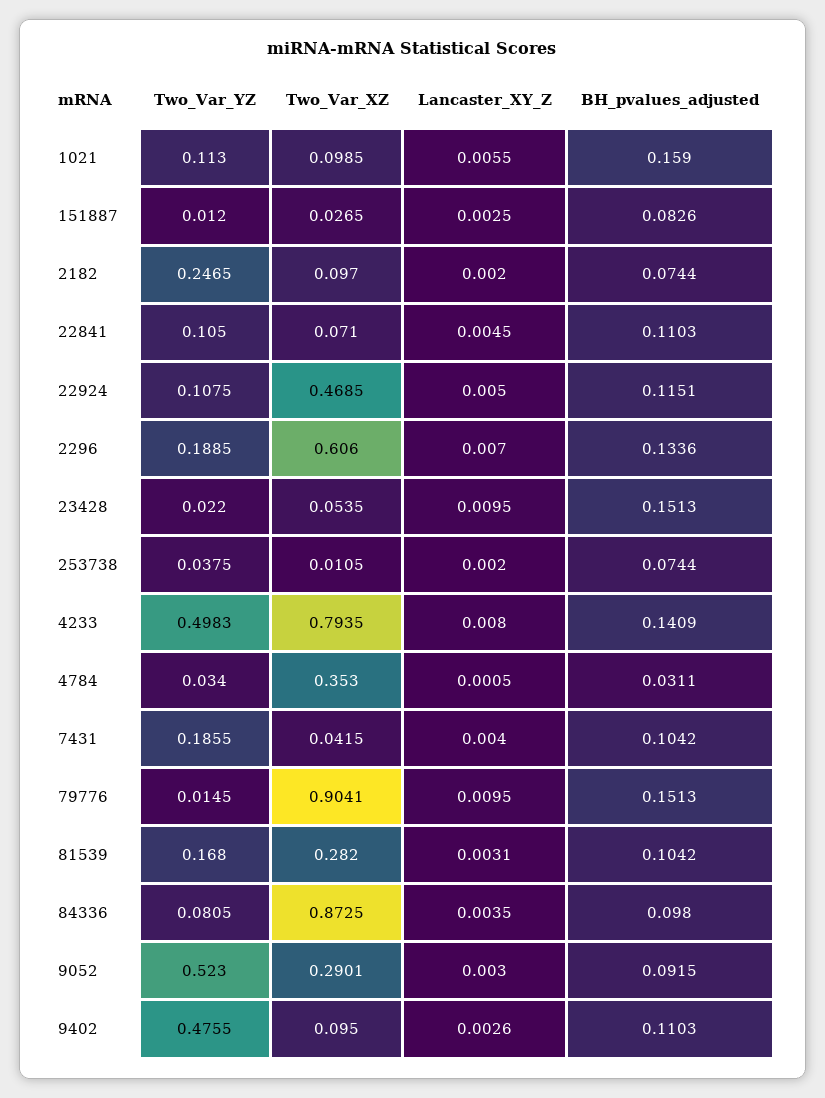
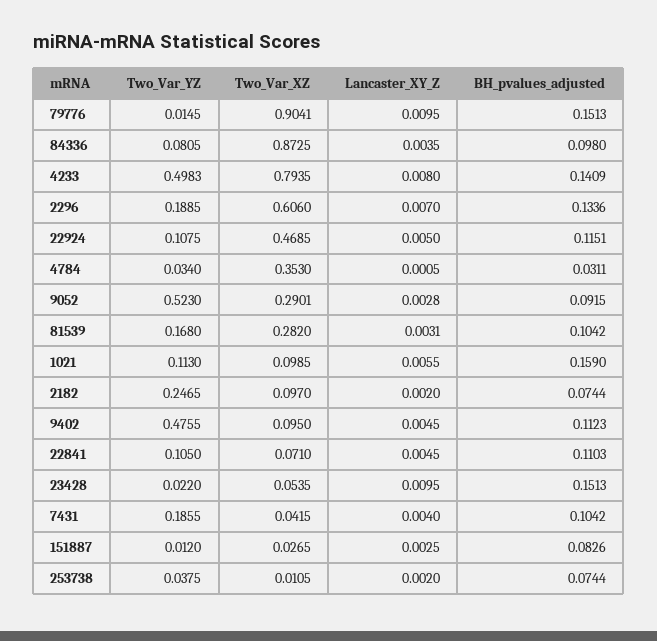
  {
    "Two_Var_YZ": {
      "1021": 0.113,
      "151887": 0.012,
      "2182": 0.2465,
      "22841": 0.105,
      "22924": 0.1075,
      "2296": 0.1885,
      "23428": 0.022,
      "253738": 0.0375,
      "4233": 0.4983,
      "4784": 0.034,
      "7431": 0.1855,
      "79776": 0.0145,
      "81539": 0.168,
      "84336": 0.0805,
      "9052": 0.523,
      "9402": 0.4755
    },
    "Two_Var_XZ": {
      "1021": 0.0985,
      "151887": 0.0265,
      "2182": 0.097,
      "22841": 0.071,
      "22924": 0.4685,
      "2296": 0.606,
      "23428": 0.0535,
      "253738": 0.0105,
      "4233": 0.7935,
      "4784": 0.353,
      "7431": 0.0415,
      "79776": 0.9041,
      "81539": 0.282,
      "84336": 0.8725,
      "9052": 0.2901,
      "9402": 0.095
    },
    "Lancaster_XY_Z": {
      "1021": 0.0055,
      "151887": 0.0025,
      "2182": 0.002,
      "22841": 0.0045,
      "22924": 0.005,
      "2296": 0.007,
      "23428": 0.0095,
      "253738": 0.002,
      "4233": 0.008,
      "4784": 0.0005,
      "7431": 0.004,
      "79776": 0.0095,
      "81539": 0.0031,
      "84336": 0.0035,
-     "9052": 0.003,
+     "9052": 0.0028,
-     "9402": 0.0026
+     "9402": 0.0045
    },
    "BH_pvalues_adjusted": {
      "1021": 0.159,
      "151887": 0.0826,
      "2182": 0.0744,
      "22841": 0.1103,
      "22924": 0.1151,
      "2296": 0.1336,
      "23428": 0.1513,
      "253738": 0.0744,
      "4233": 0.1409,
      "4784": 0.0311,
      "7431": 0.1042,
      "79776": 0.1513,
      "81539": 0.1042,
      "84336": 0.098,
      "9052": 0.0915,
-     "9402": 0.1103
+     "9402": 0.1123
    }
  }

